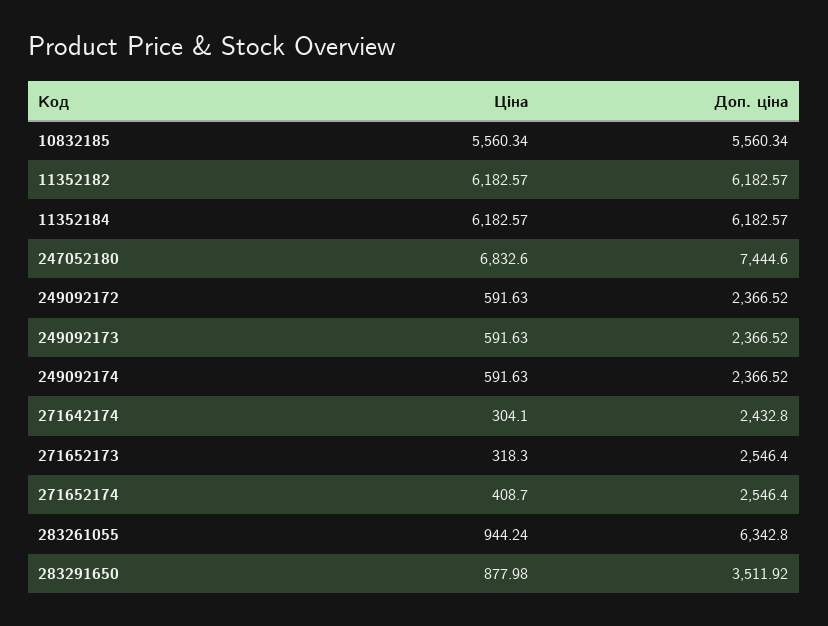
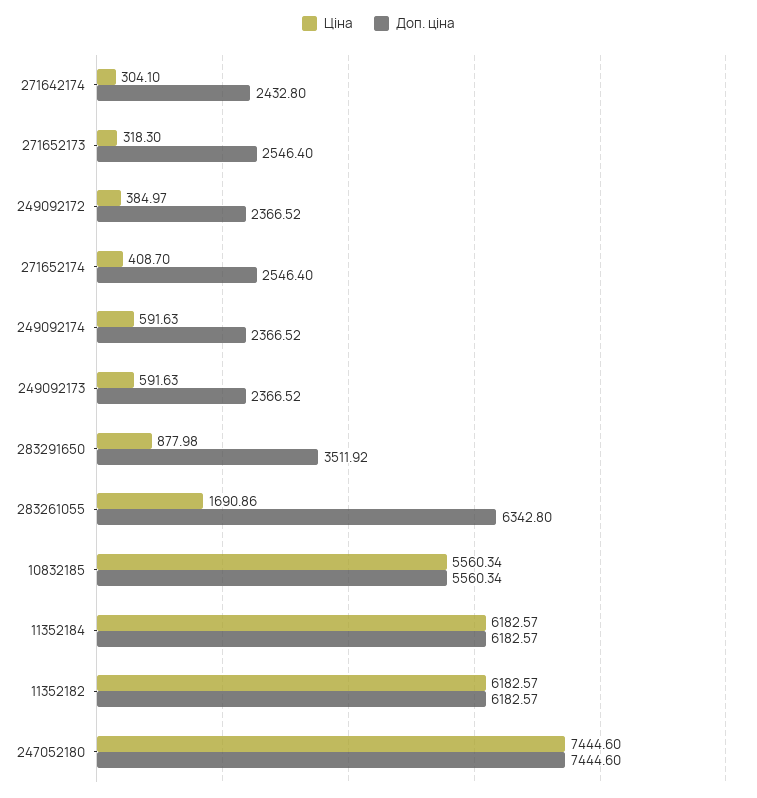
  {
    "Ціна": {
      "10832185": 5560.34,
      "11352182": 6182.57,
      "11352184": 6182.57,
-     "247052180": 6832.6,
+     "247052180": 7444.6,
-     "249092172": 591.63,
+     "249092172": 384.97,
      "249092173": 591.63,
      "249092174": 591.63,
      "271642174": 304.1,
      "271652173": 318.3,
      "271652174": 408.7,
-     "283261055": 944.24,
+     "283261055": 1690.86,
      "283291650": 877.98
    },
    "Доп. ціна": {
      "10832185": 5560.34,
      "11352182": 6182.57,
      "11352184": 6182.57,
      "247052180": 7444.6,
      "249092172": 2366.52,
      "249092173": 2366.52,
      "249092174": 2366.52,
      "271642174": 2432.8,
      "271652173": 2546.4,
      "271652174": 2546.4,
      "283261055": 6342.8,
      "283291650": 3511.92
    }
  }

